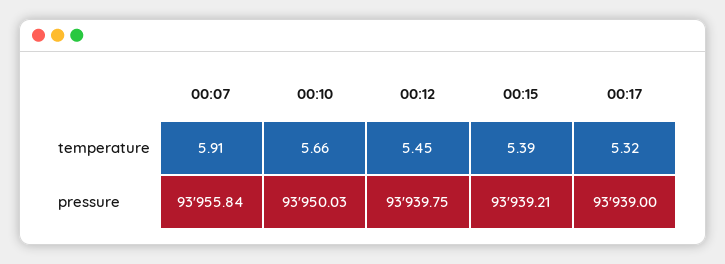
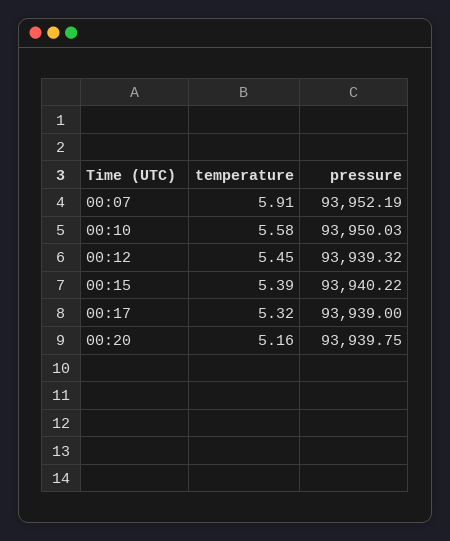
  {
    "00:07": {
      "temperature": 5.91,
-     "pressure": 93955.84
+     "pressure": 93952.19
    },
    "00:10": {
-     "temperature": 5.66,
+     "temperature": 5.58,
      "pressure": 93950.03
    },
    "00:12": {
      "temperature": 5.45,
-     "pressure": 93939.75
+     "pressure": 93939.32
    },
    "00:15": {
      "temperature": 5.39,
-     "pressure": 93939.21
+     "pressure": 93940.22
    },
    "00:17": {
      "temperature": 5.32,
      "pressure": 93939
-   }
+   },
+   "00:20": {
+     "temperature": 5.16,
+     "pressure": 93939.75
+   }
  }

